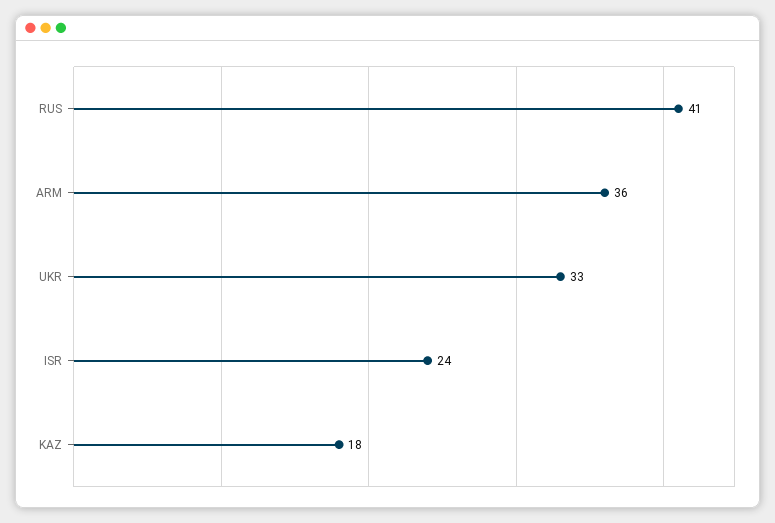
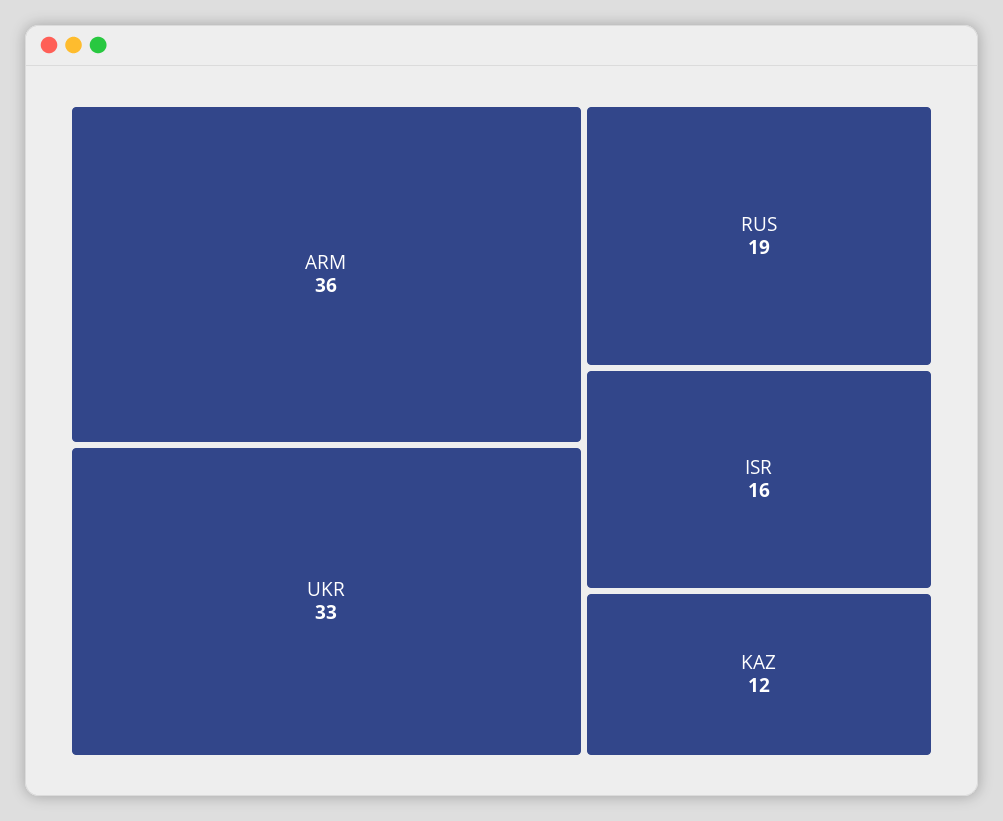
  {
-   "RUS": 41,
+   "RUS": 19,
    "ARM": 36,
    "UKR": 33,
-   "ISR": 24,
+   "ISR": 16,
-   "KAZ": 18
+   "KAZ": 12
  }

